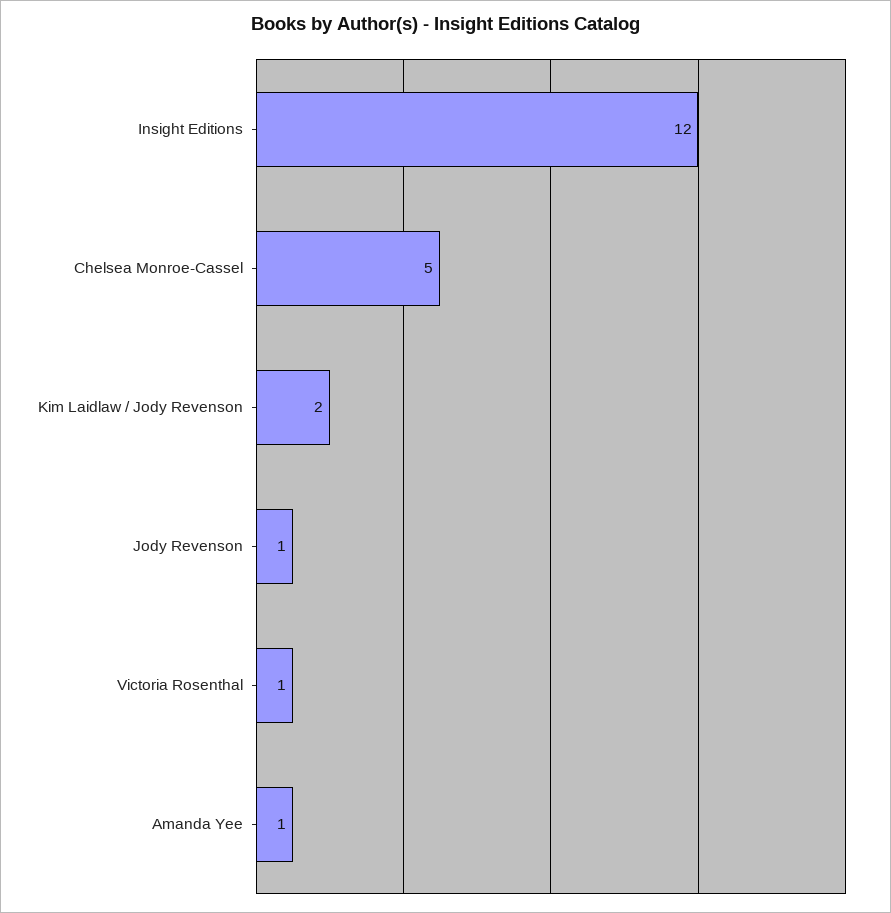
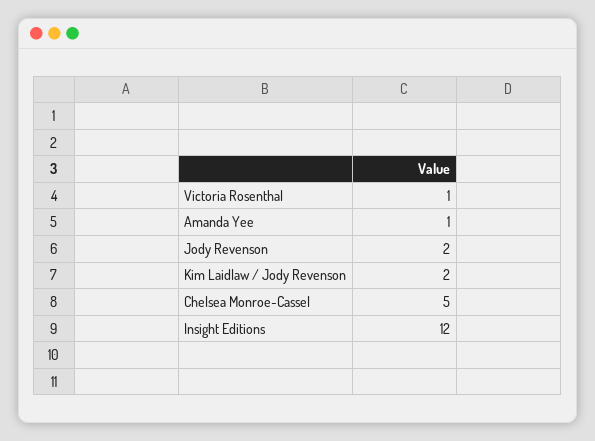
  {
    "Insight Editions": 12,
    "Chelsea Monroe-Cassel": 5,
    "Kim Laidlaw / Jody Revenson": 2,
-   "Jody Revenson": 1,
+   "Jody Revenson": 2,
    "Victoria Rosenthal": 1,
    "Amanda Yee": 1
  }

